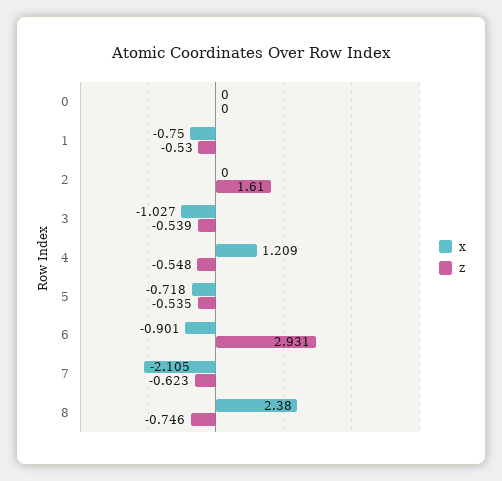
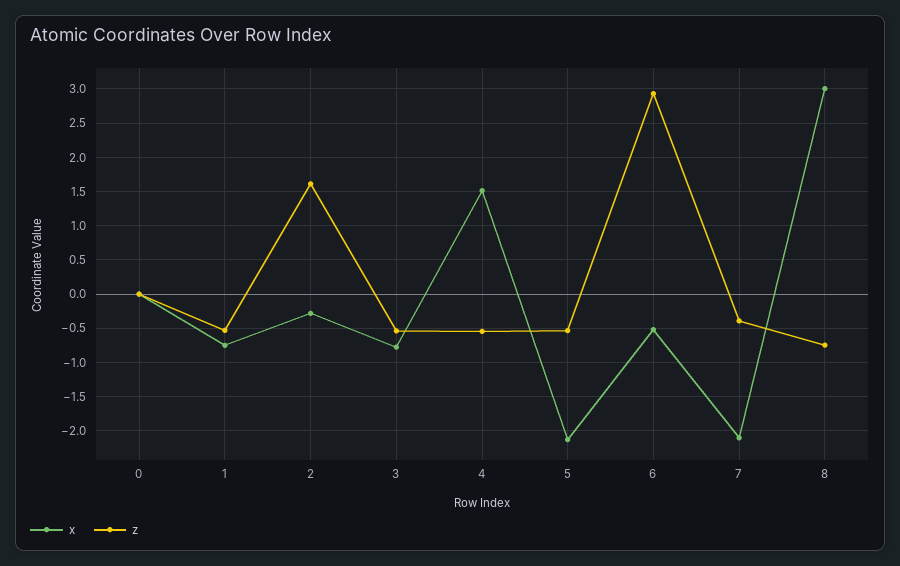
  {
    "x": {
      "0": 0,
      "1": -0.75,
-     "2": 0,
+     "2": -0.3,
-     "3": -1.027,
+     "3": -0.8,
-     "4": 1.209,
+     "4": 1.5,
-     "5": -0.718,
+     "5": -2.1,
-     "6": -0.901,
+     "6": -0.5,
      "7": -2.105,
-     "8": 2.38
+     "8": 3
    },
    "z": {
      "0": 0,
      "1": -0.53,
      "2": 1.61,
      "3": -0.539,
      "4": -0.548,
      "5": -0.535,
      "6": 2.931,
-     "7": -0.623,
+     "7": -0.4,
      "8": -0.746
    }
  }

